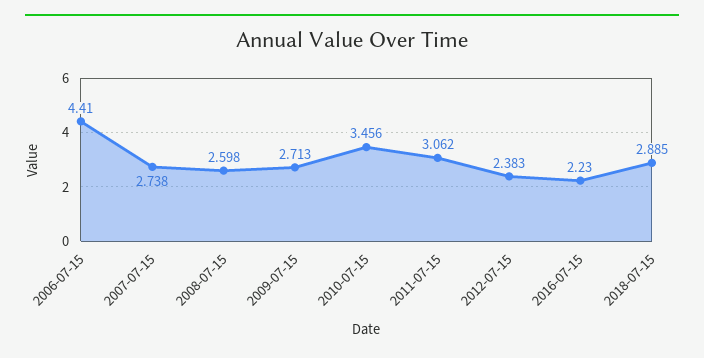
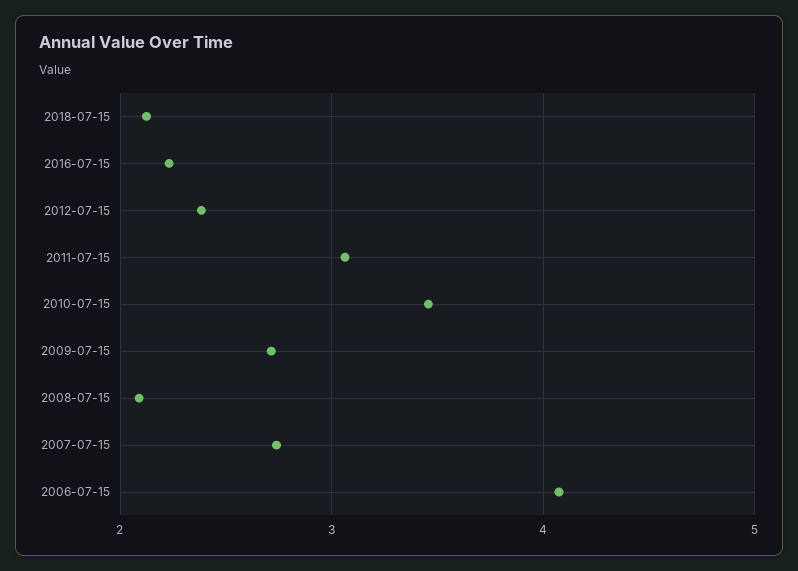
  {
-   "2006-07-15": 4.41,
+   "2006-07-15": 4.1,
    "2007-07-15": 2.738,
-   "2008-07-15": 2.598,
+   "2008-07-15": 2.1,
    "2009-07-15": 2.713,
    "2010-07-15": 3.456,
    "2011-07-15": 3.062,
    "2012-07-15": 2.383,
    "2016-07-15": 2.23,
-   "2018-07-15": 2.885
+   "2018-07-15": 2.1
  }

